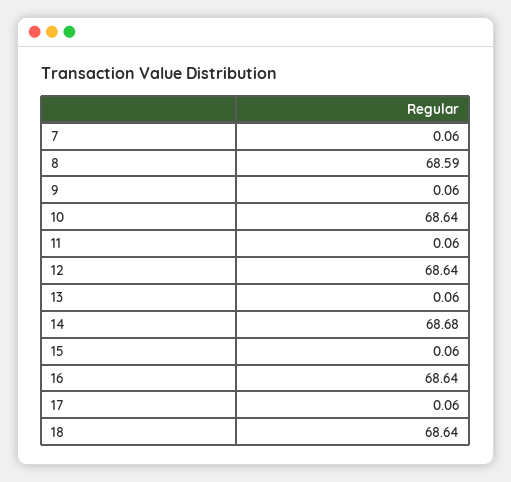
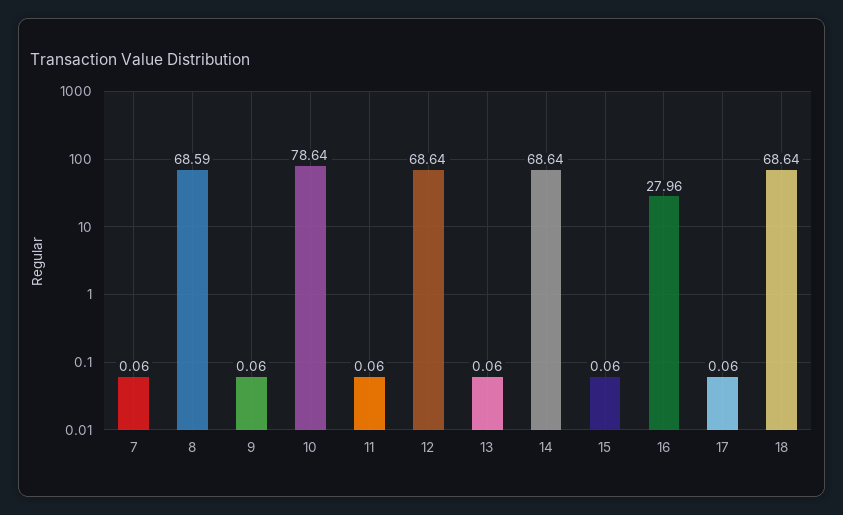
  {
    "7": 0.06,
    "8": 68.59,
    "9": 0.06,
-   "10": 68.64,
+   "10": 78.64,
    "11": 0.06,
    "12": 68.64,
    "13": 0.06,
-   "14": 68.68,
+   "14": 68.64,
    "15": 0.06,
-   "16": 68.64,
+   "16": 27.96,
    "17": 0.06,
    "18": 68.64
  }

